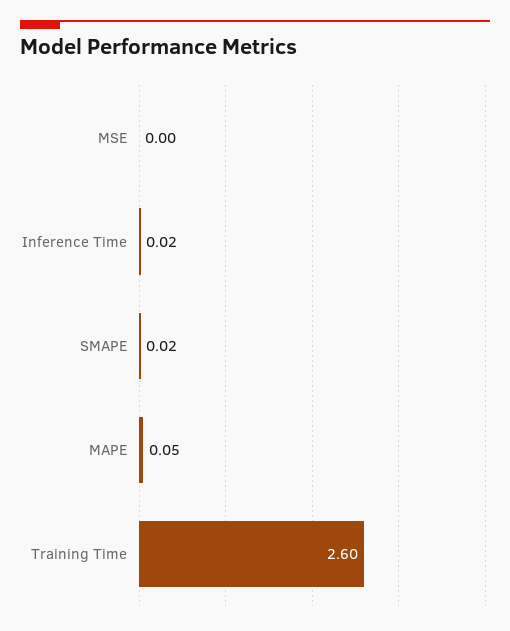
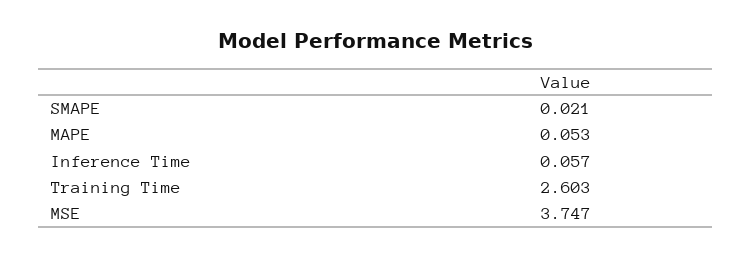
  {
-   "MSE": 0,
+   "MSE": 3.747,
-   "Inference Time": 0.02,
+   "Inference Time": 0.057,
    "SMAPE": 0.021,
    "MAPE": 0.053,
    "Training Time": 2.603
  }

